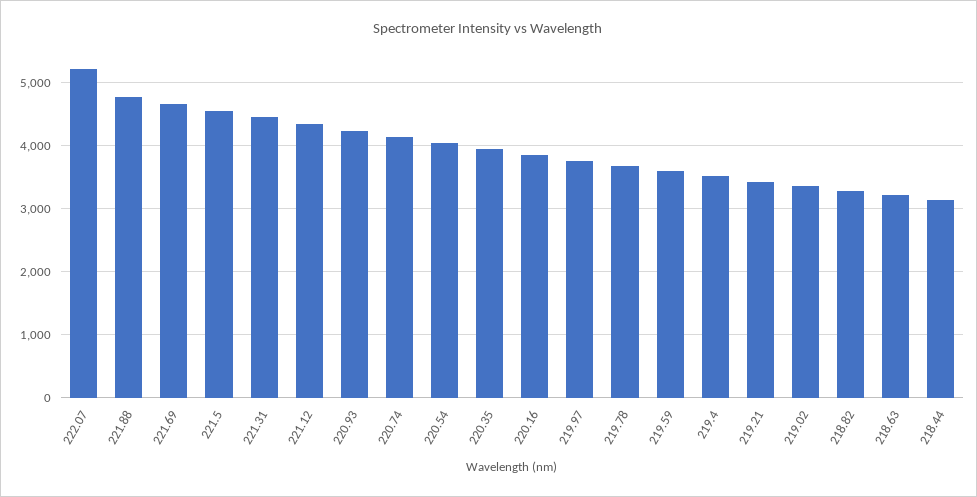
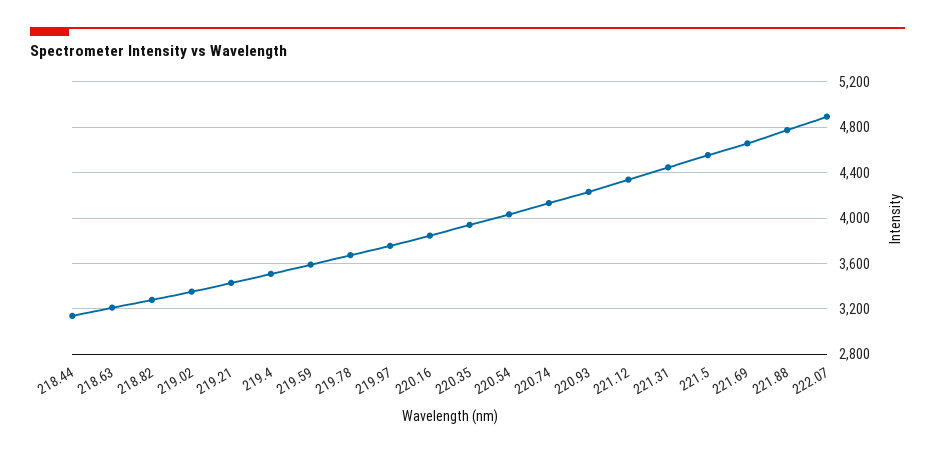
  {
-   "222.07": 5200,
+   "222.07": 4900,
    "221.88": 4800,
    "221.69": 4700,
    "221.5": 4600,
    "221.31": 4400,
    "221.12": 4300,
    "220.93": 4200,
    "220.74": 4100,
    "220.54": 4000,
    "220.35": 3900,
    "220.16": 3800,
    "219.97": 3800,
    "219.78": 3700,
    "219.59": 3600,
    "219.4": 3500,
    "219.21": 3400,
    "219.02": 3400,
    "218.82": 3300,
    "218.63": 3200,
    "218.44": 3100
  }

